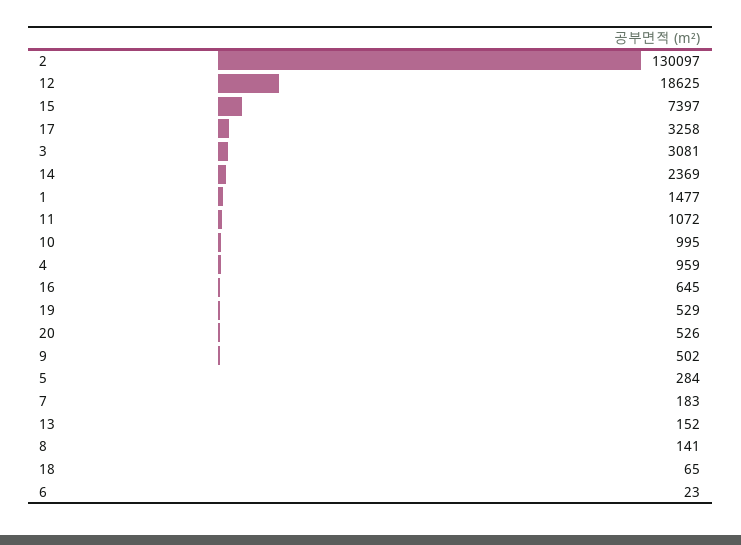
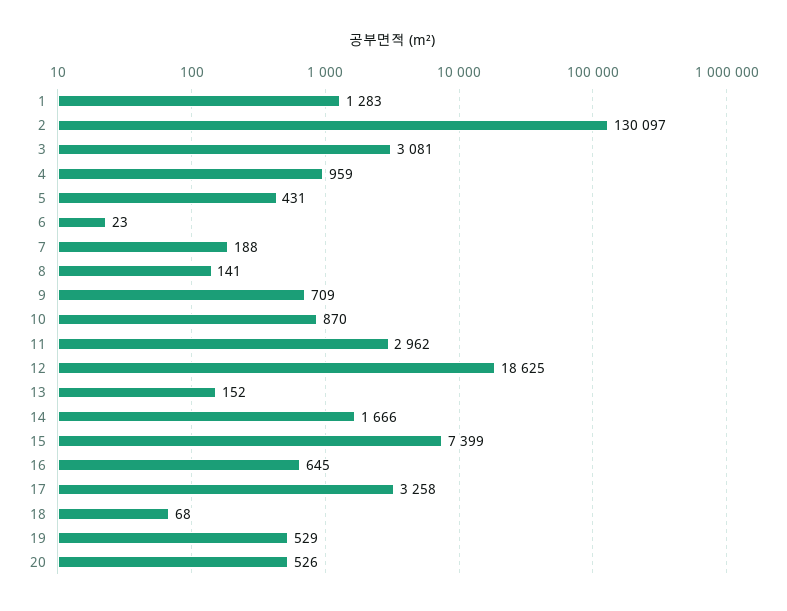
  {
    "2": 130097,
    "12": 18625,
-   "15": 7397,
+   "15": 7399,
    "17": 3258,
    "3": 3081,
-   "14": 2369,
+   "14": 1666,
-   "1": 1477,
+   "1": 1283,
-   "11": 1072,
+   "11": 2962,
-   "10": 995,
+   "10": 870,
    "4": 959,
    "16": 645,
    "19": 529,
    "20": 526,
-   "9": 502,
+   "9": 709,
-   "5": 284,
+   "5": 431,
-   "7": 183,
+   "7": 188,
    "13": 152,
    "8": 141,
-   "18": 65,
+   "18": 68,
    "6": 23
  }

